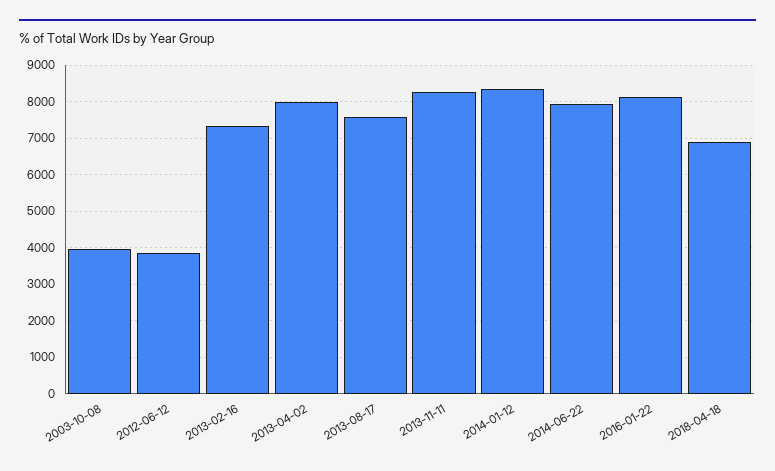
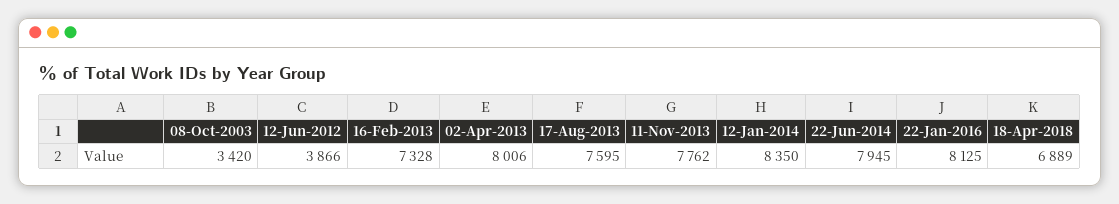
  {
-   "2003-10-08": 4000,
+   "2003-10-08": 3420,
    "2012-06-12": 3866,
    "2013-02-16": 7328,
    "2013-04-02": 8006,
    "2013-08-17": 7595,
-   "2013-11-11": 8200,
+   "2013-11-11": 7762,
    "2014-01-12": 8350,
    "2014-06-22": 7945,
    "2016-01-22": 8125,
    "2018-04-18": 6889
  }

